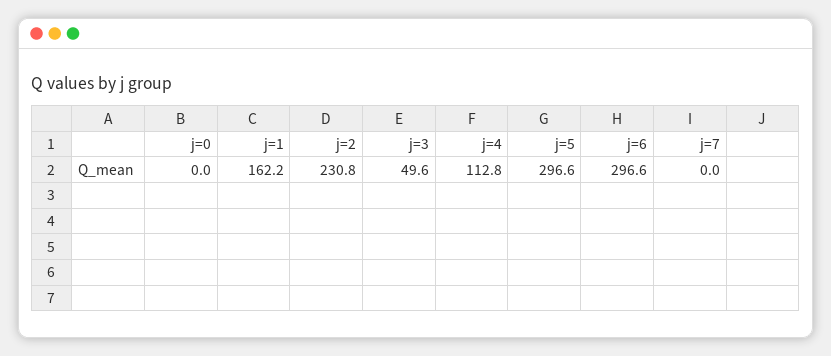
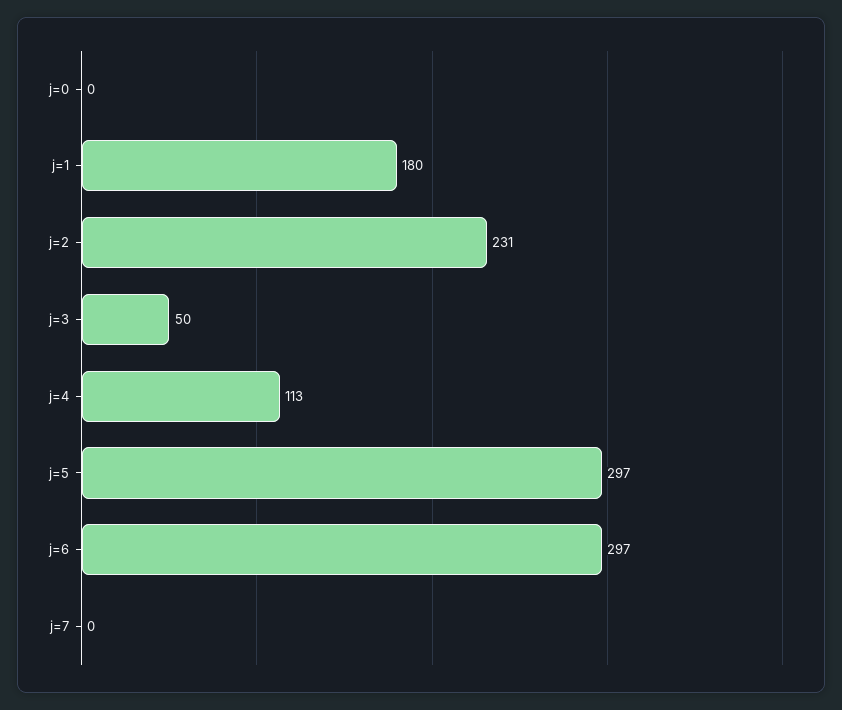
  {
    "j=0": 0,
-   "j=1": 162.2,
+   "j=1": 180,
    "j=2": 230.8,
    "j=3": 49.6,
    "j=4": 112.8,
    "j=5": 296.6,
    "j=6": 296.6,
    "j=7": 0
  }

